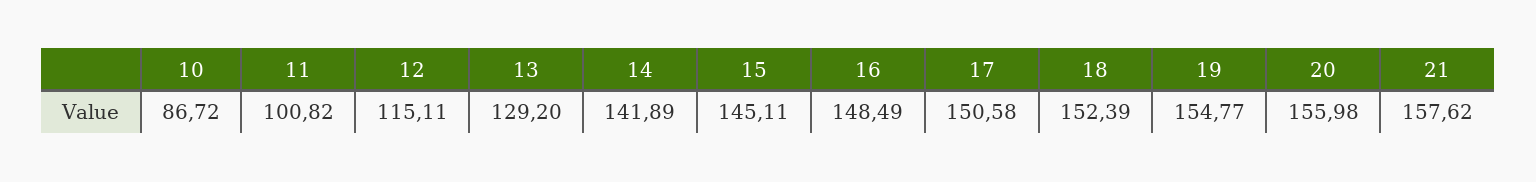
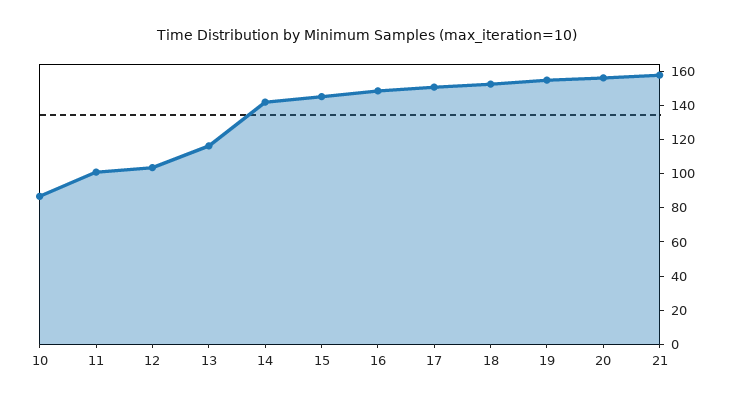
  {
    "10": 86.72,
    "11": 100.82,
-   "12": 115.11,
+   "12": 105,
-   "13": 129.2,
+   "13": 115,
    "14": 141.89,
    "15": 145.11,
    "16": 148.49,
    "17": 150.58,
    "18": 152.39,
    "19": 154.77,
    "20": 155.98,
    "21": 157.62
  }

